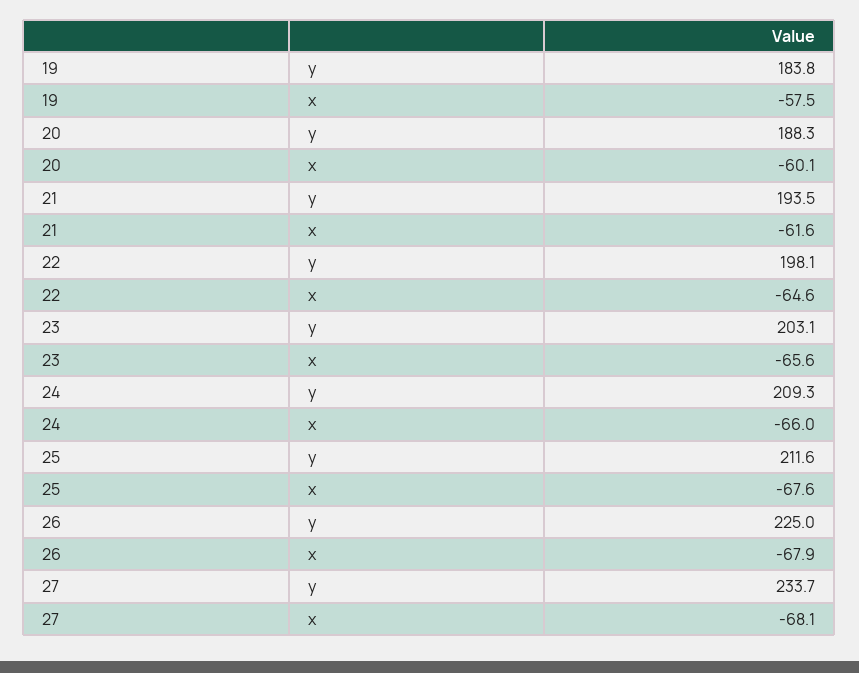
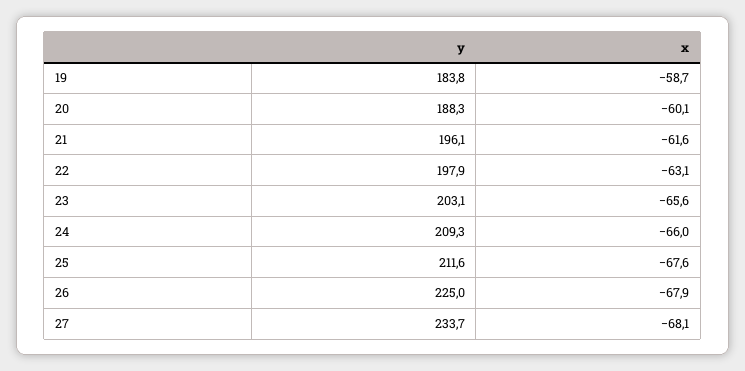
  {
    "19": {
      "y": 183.8,
-     "x": -57.5
+     "x": -58.7
    },
    "20": {
      "y": 188.3,
      "x": -60.1
    },
    "21": {
-     "y": 193.5,
+     "y": 196.1,
      "x": -61.6
    },
    "22": {
-     "y": 198.1,
+     "y": 197.9,
-     "x": -64.6
+     "x": -63.1
    },
    "23": {
      "y": 203.1,
      "x": -65.6
    },
    "24": {
      "y": 209.3,
      "x": -66
    },
    "25": {
      "y": 211.6,
      "x": -67.6
    },
    "26": {
      "y": 225,
      "x": -67.9
    },
    "27": {
      "y": 233.7,
      "x": -68.1
    }
  }

